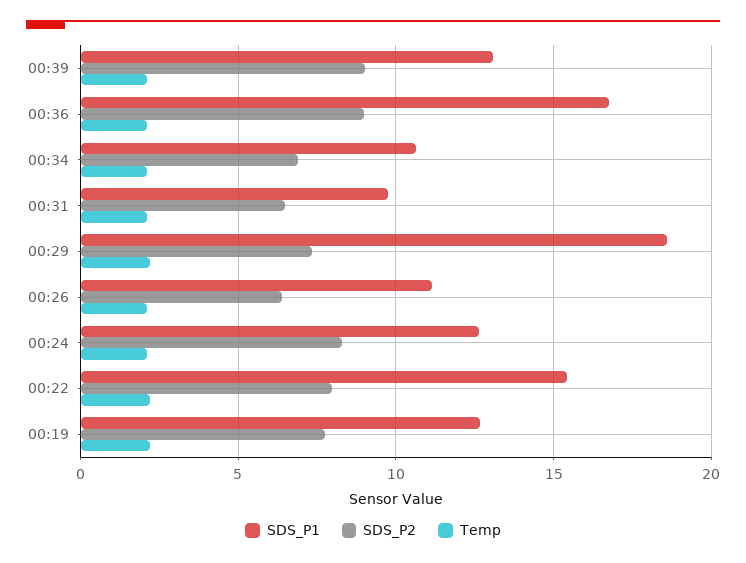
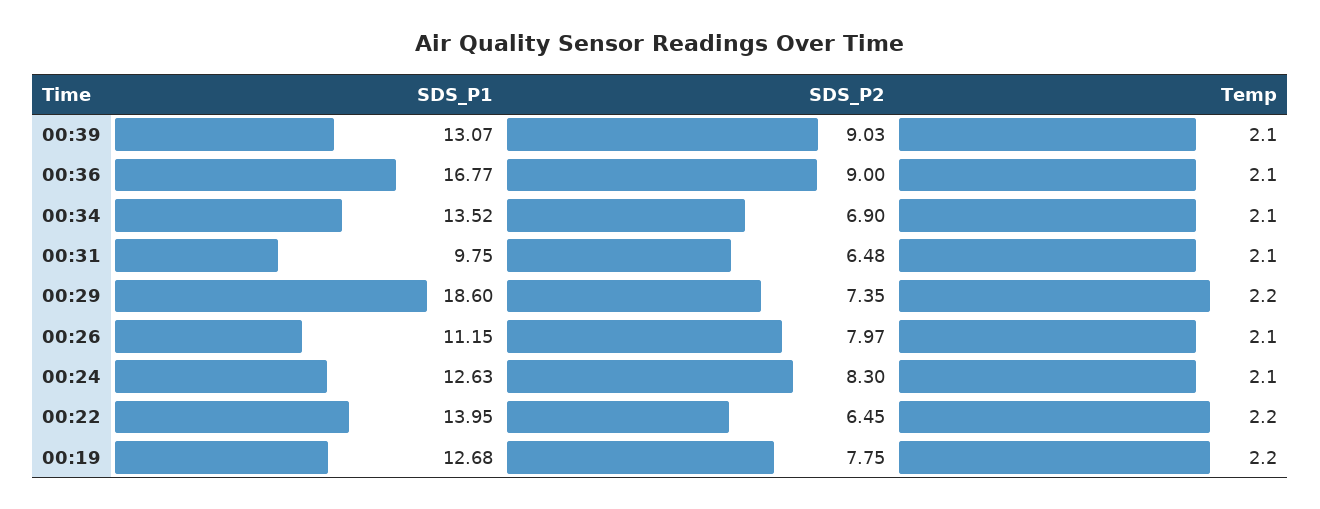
  {
    "SDS_P1": {
      "00:39": 13.07,
      "00:36": 16.77,
-     "00:34": 10.5,
+     "00:34": 13.52,
      "00:31": 9.75,
      "00:29": 18.6,
      "00:26": 11.15,
      "00:24": 12.63,
-     "00:22": 15.5,
+     "00:22": 13.95,
      "00:19": 12.68
    },
    "SDS_P2": {
      "00:39": 9.03,
      "00:36": 9,
      "00:34": 6.9,
      "00:31": 6.48,
      "00:29": 7.35,
-     "00:26": 6.5,
+     "00:26": 7.97,
      "00:24": 8.3,
-     "00:22": 8,
+     "00:22": 6.45,
      "00:19": 7.75
    },
    "Temp": {
      "00:39": 2.1,
      "00:36": 2.1,
      "00:34": 2.1,
      "00:31": 2.1,
      "00:29": 2.2,
      "00:26": 2.1,
      "00:24": 2.1,
      "00:22": 2.2,
      "00:19": 2.2
    }
  }

